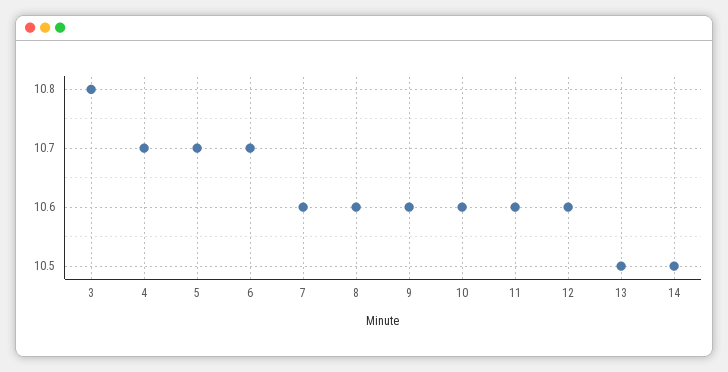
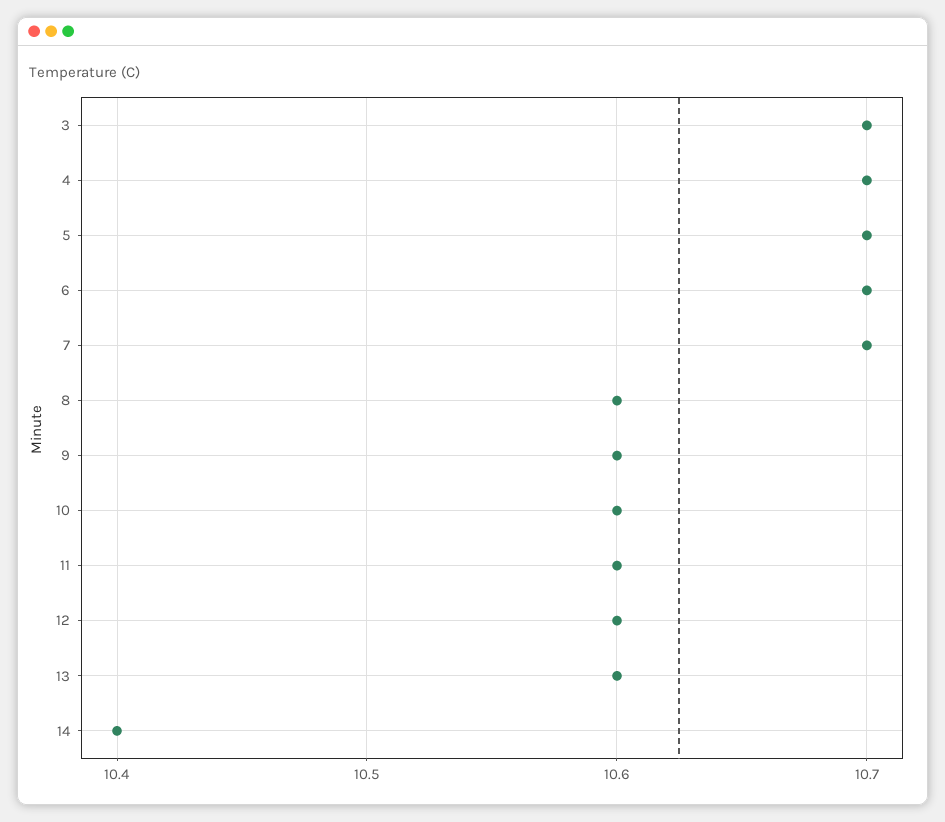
  {
-   "3": 10.8,
+   "3": 10.7,
    "4": 10.7,
    "5": 10.7,
    "6": 10.7,
-   "7": 10.6,
+   "7": 10.7,
    "8": 10.6,
    "9": 10.6,
    "10": 10.6,
    "11": 10.6,
    "12": 10.6,
-   "13": 10.5,
+   "13": 10.6,
-   "14": 10.5
+   "14": 10.4
  }

